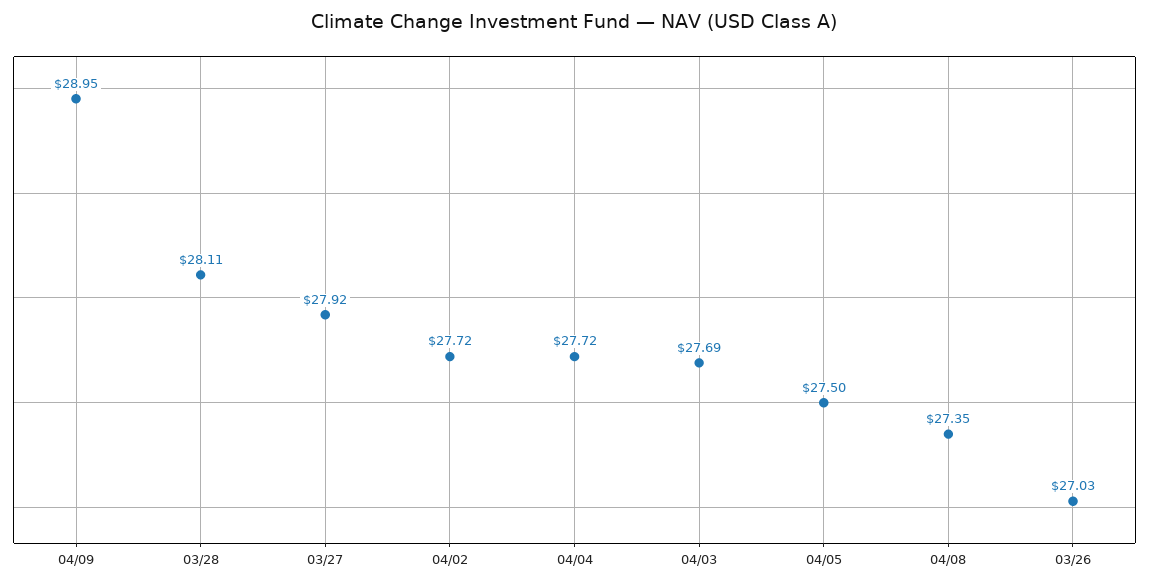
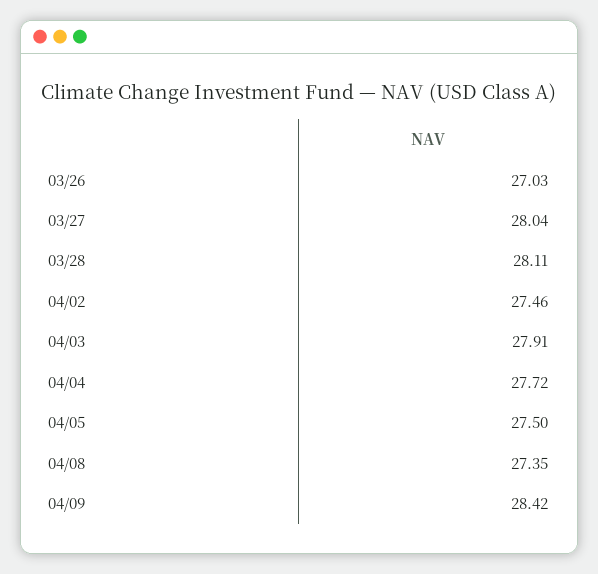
  {
-   "04/09": 28.95,
+   "04/09": 28.42,
    "03/28": 28.11,
-   "03/27": 27.92,
+   "03/27": 28.04,
-   "04/02": 27.72,
+   "04/02": 27.46,
    "04/04": 27.72,
-   "04/03": 27.69,
+   "04/03": 27.91,
    "04/05": 27.5,
    "04/08": 27.35,
    "03/26": 27.03
  }

